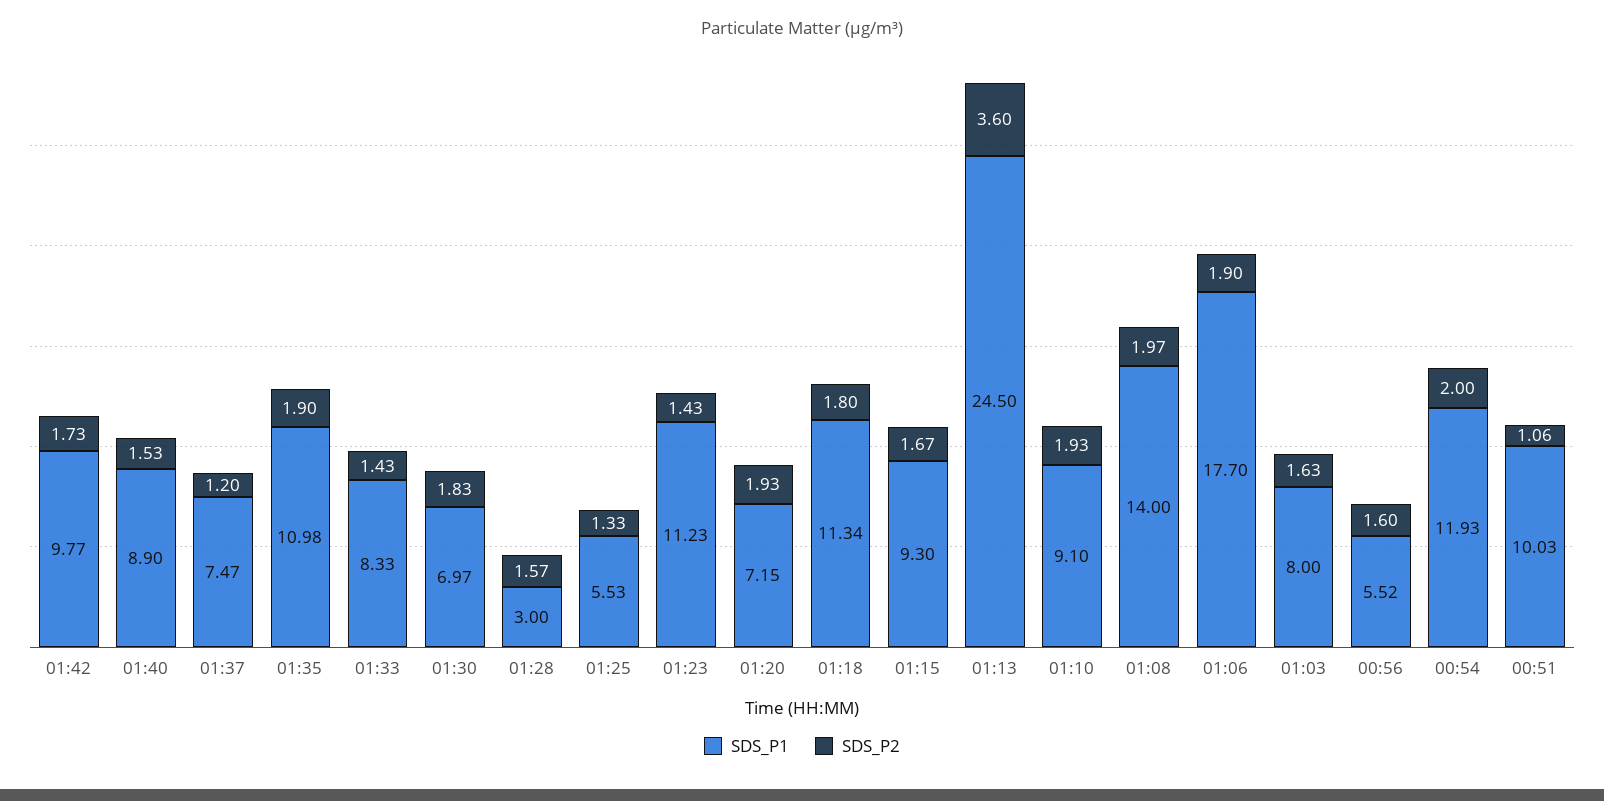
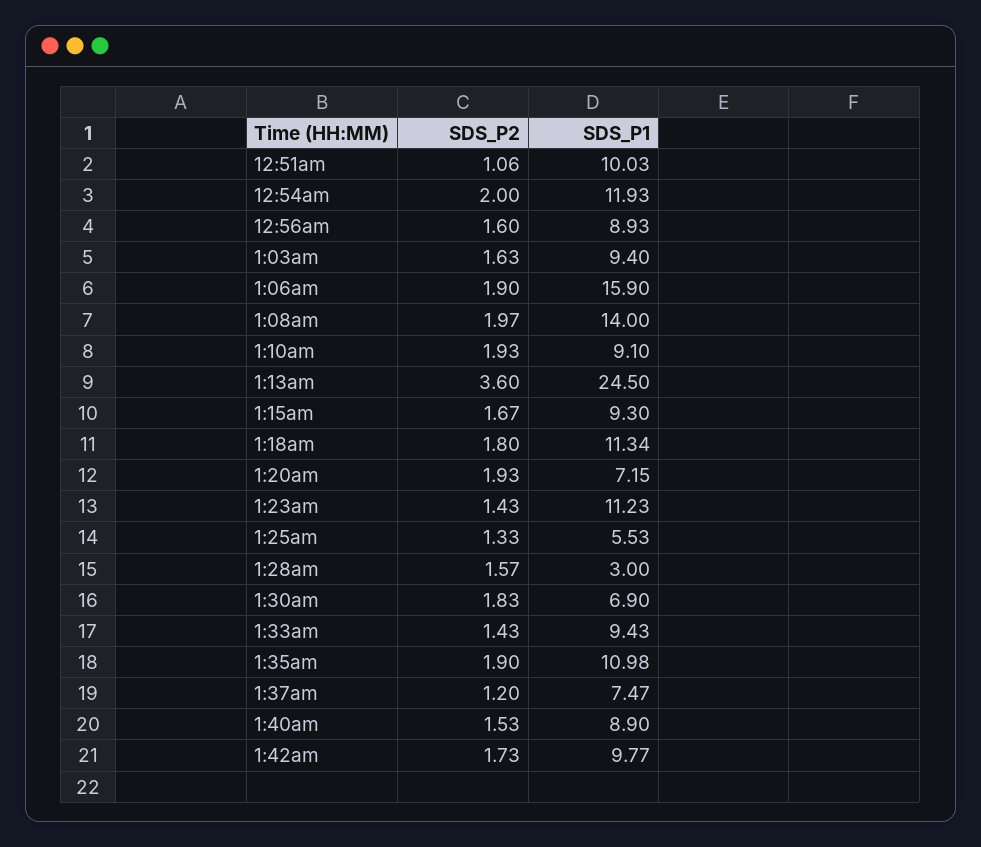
  {
    "SDS_P1": {
      "01:42": 9.77,
      "01:40": 8.9,
      "01:37": 7.47,
      "01:35": 10.98,
-     "01:33": 8.33,
+     "01:33": 9.43,
-     "01:30": 6.97,
+     "01:30": 6.9,
      "01:28": 3,
      "01:25": 5.53,
      "01:23": 11.23,
      "01:20": 7.15,
      "01:18": 11.34,
      "01:15": 9.3,
      "01:13": 24.5,
      "01:10": 9.1,
      "01:08": 14,
-     "01:06": 17.7,
+     "01:06": 15.9,
-     "01:03": 8,
+     "01:03": 9.4,
-     "00:56": 5.52,
+     "00:56": 8.93,
      "00:54": 11.93,
      "00:51": 10.03
    },
    "SDS_P2": {
      "01:42": 1.73,
      "01:40": 1.53,
      "01:37": 1.2,
      "01:35": 1.9,
      "01:33": 1.43,
      "01:30": 1.83,
      "01:28": 1.57,
      "01:25": 1.33,
      "01:23": 1.43,
      "01:20": 1.93,
      "01:18": 1.8,
      "01:15": 1.67,
      "01:13": 3.6,
      "01:10": 1.93,
      "01:08": 1.97,
      "01:06": 1.9,
      "01:03": 1.63,
      "00:56": 1.6,
      "00:54": 2,
      "00:51": 1.06
    }
  }

